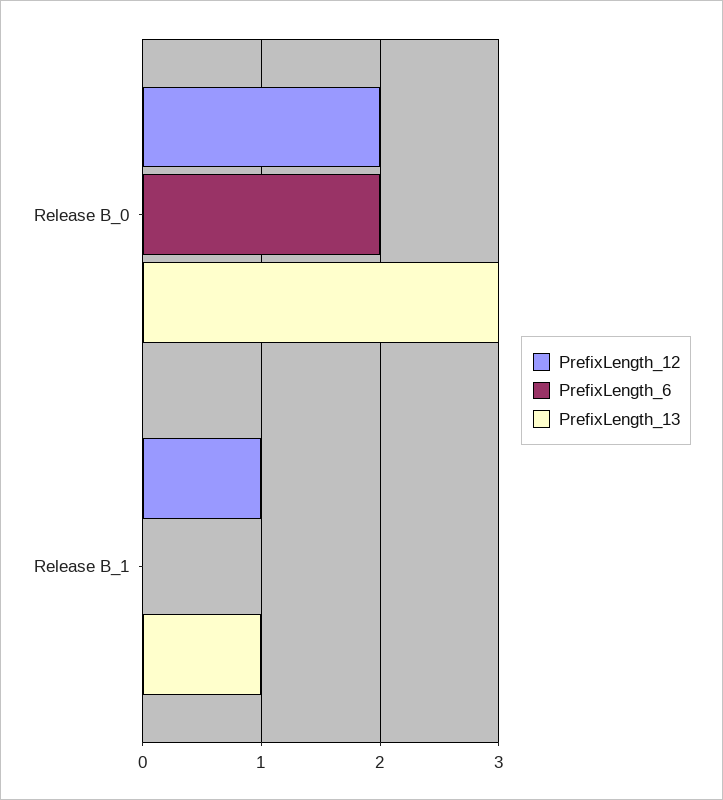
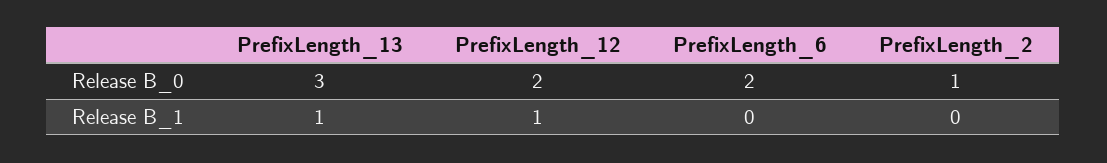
  {
    "PrefixLength_12": {
      "Release B_0": 2,
      "Release B_1": 1
    },
    "PrefixLength_6": {
      "Release B_0": 2,
      "Release B_1": 0
    },
    "PrefixLength_13": {
      "Release B_0": 3,
      "Release B_1": 1
-   }
+   },
+   "PrefixLength_2": {
+     "Release B_0": 1,
+     "Release B_1": 0
+   }
  }

